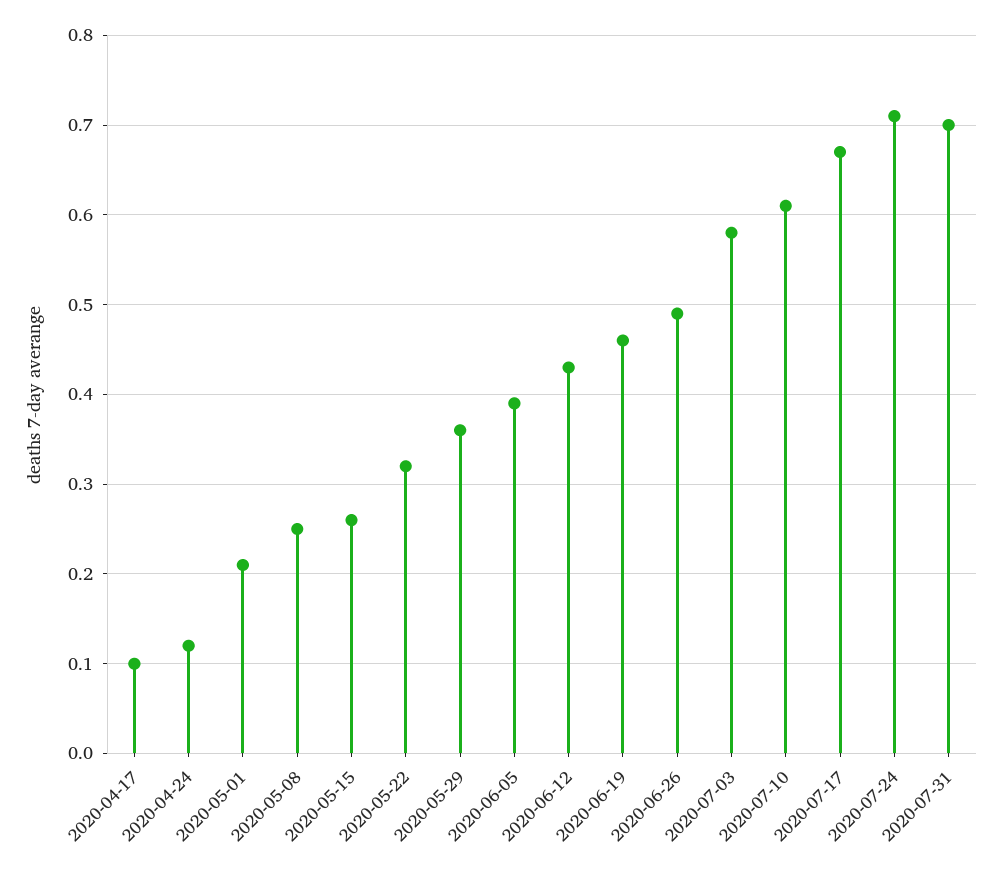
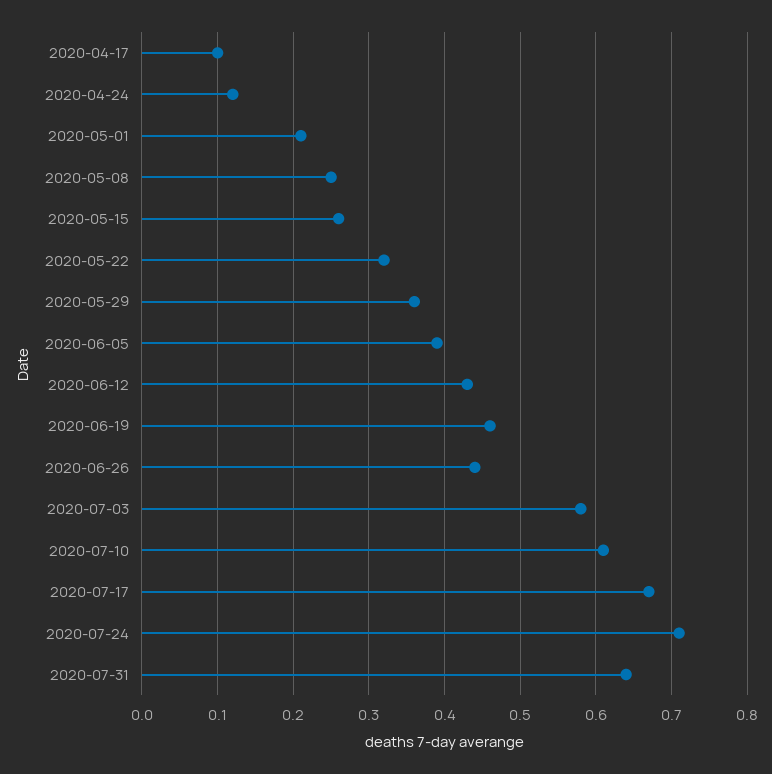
  {
    "2020-04-17": 0.1,
    "2020-04-24": 0.12,
    "2020-05-01": 0.21,
    "2020-05-08": 0.25,
    "2020-05-15": 0.26,
    "2020-05-22": 0.32,
    "2020-05-29": 0.36,
    "2020-06-05": 0.39,
    "2020-06-12": 0.43,
    "2020-06-19": 0.46,
-   "2020-06-26": 0.49,
+   "2020-06-26": 0.44,
    "2020-07-03": 0.58,
    "2020-07-10": 0.61,
    "2020-07-17": 0.67,
    "2020-07-24": 0.71,
-   "2020-07-31": 0.7
+   "2020-07-31": 0.64
  }

